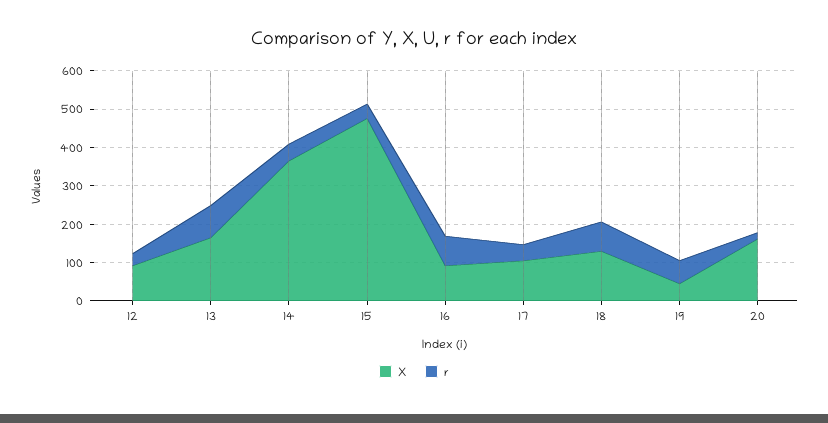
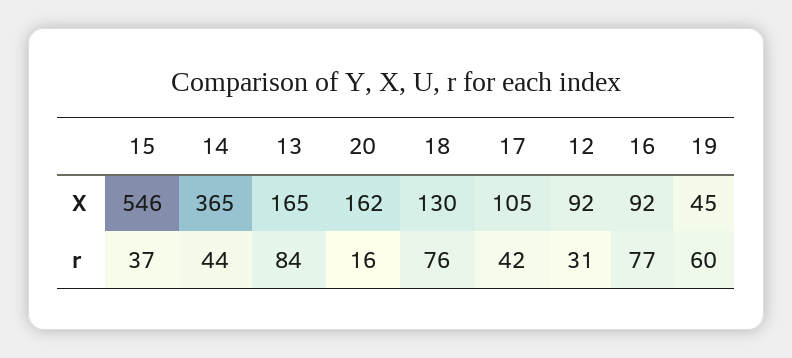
  {
    "X": {
      "12": 92,
      "13": 165,
      "14": 365,
-     "15": 475,
+     "15": 546,
      "16": 92,
      "17": 105,
      "18": 130,
      "19": 45,
      "20": 162
    },
    "r": {
      "12": 31,
      "13": 84,
      "14": 44,
      "15": 37,
      "16": 77,
      "17": 42,
      "18": 76,
      "19": 60,
      "20": 16
    }
  }

